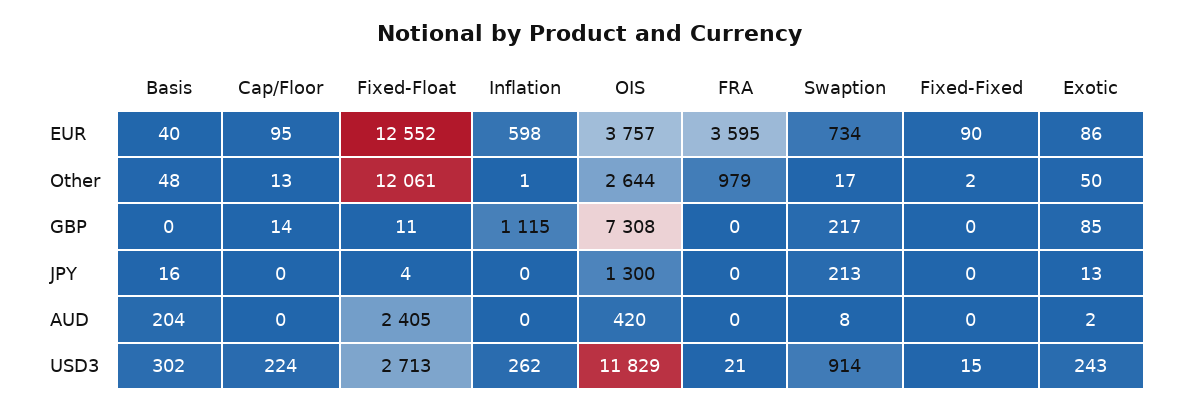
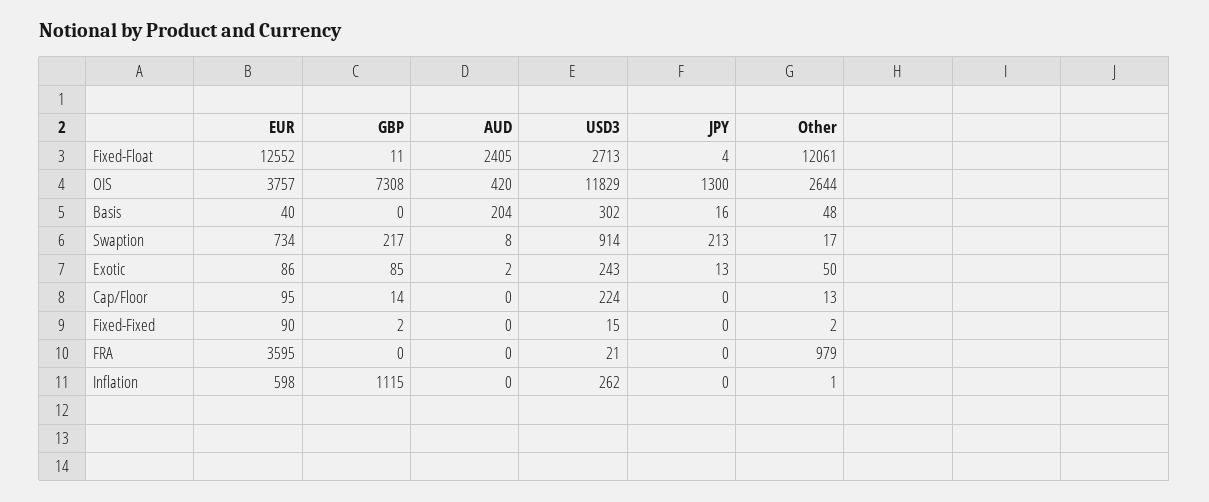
  {
    "Basis": {
      "EUR": 40,
      "Other": 48,
      "GBP": 0,
      "JPY": 16,
      "AUD": 204,
      "USD3": 302
    },
    "Cap/Floor": {
      "EUR": 95,
      "Other": 13,
      "GBP": 14,
      "JPY": 0,
      "AUD": 0,
      "USD3": 224
    },
    "Fixed-Float": {
      "EUR": 12552,
      "Other": 12061,
      "GBP": 11,
      "JPY": 4,
      "AUD": 2405,
      "USD3": 2713
    },
    "Inflation": {
      "EUR": 598,
      "Other": 1,
      "GBP": 1115,
      "JPY": 0,
      "AUD": 0,
      "USD3": 262
    },
    "OIS": {
      "EUR": 3757,
      "Other": 2644,
      "GBP": 7308,
      "JPY": 1300,
      "AUD": 420,
      "USD3": 11829
    },
    "FRA": {
      "EUR": 3595,
      "Other": 979,
      "GBP": 0,
      "JPY": 0,
      "AUD": 0,
      "USD3": 21
    },
    "Swaption": {
      "EUR": 734,
      "Other": 17,
      "GBP": 217,
      "JPY": 213,
      "AUD": 8,
      "USD3": 914
    },
    "Fixed-Fixed": {
      "EUR": 90,
      "Other": 2,
-     "GBP": 0,
+     "GBP": 2,
      "JPY": 0,
      "AUD": 0,
      "USD3": 15
    },
    "Exotic": {
      "EUR": 86,
      "Other": 50,
      "GBP": 85,
      "JPY": 13,
      "AUD": 2,
      "USD3": 243
    }
  }

